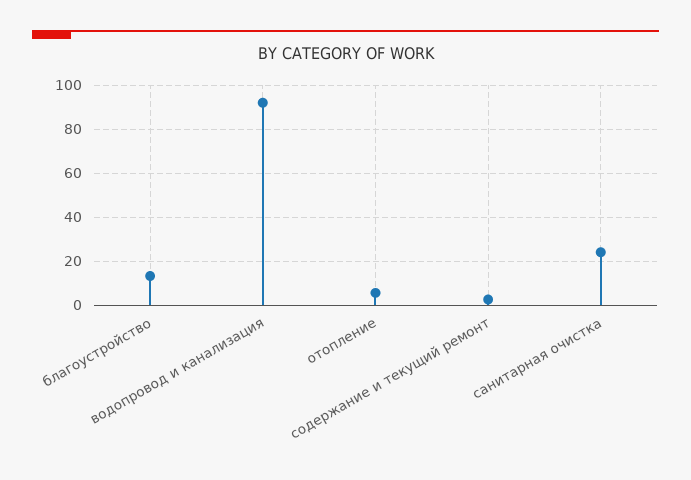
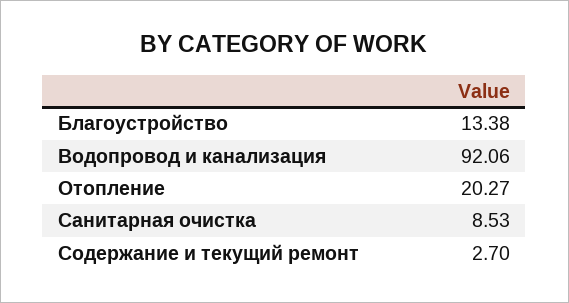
  {
    "благоустройство": 13.38,
    "водопровод и канализация": 92.06,
-   "отопление": 5,
+   "отопление": 20.27,
    "содержание и текущий ремонт": 2.7,
-   "санитарная очистка": 25
+   "санитарная очистка": 8.53
  }

